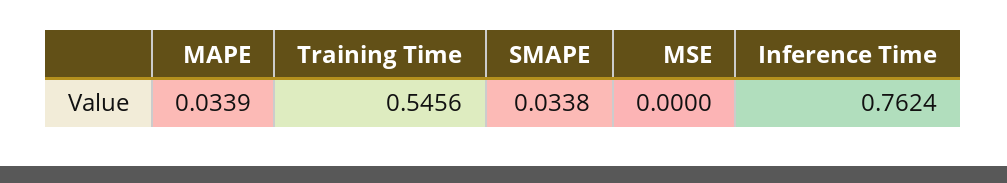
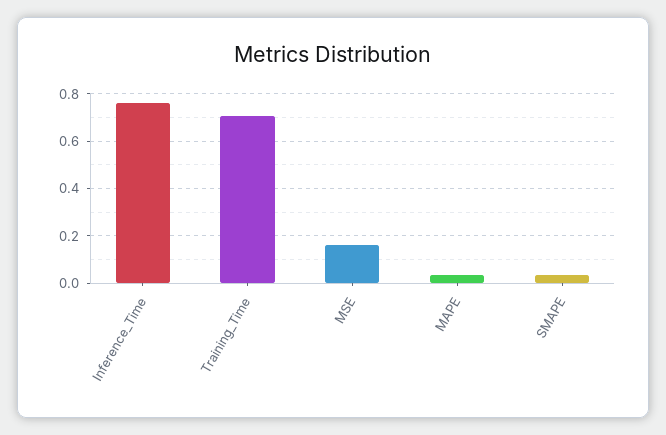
  {
    "MAPE": 0.0339,
-   "Training Time": 0.5456,
+   "Training Time": 0.7,
    "SMAPE": 0.0338,
-   "MSE": 0,
+   "MSE": 0.15,
    "Inference Time": 0.7624
  }

